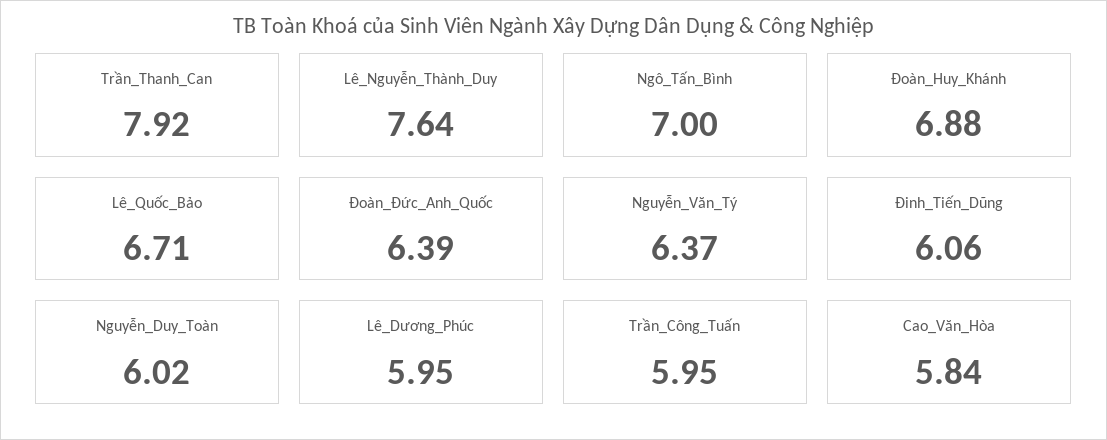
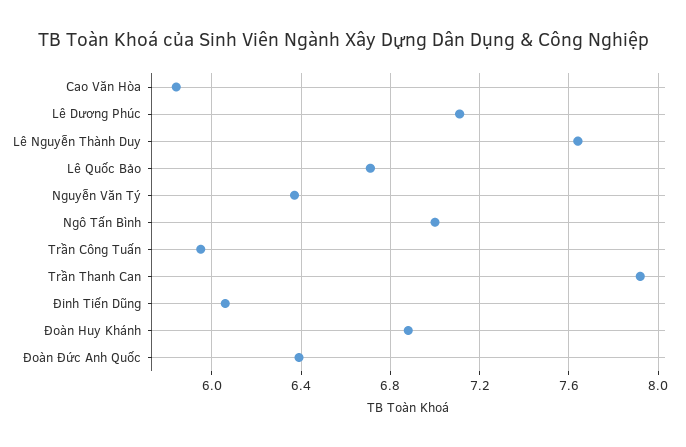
  {
    "Trần_Thanh_Can": 7.92,
    "Lê_Nguyễn_Thành_Duy": 7.64,
    "Ngô_Tấn_Bình": 7,
    "Đoàn_Huy_Khánh": 6.88,
    "Lê_Quốc_Bảo": 6.71,
    "Đoàn_Đức_Anh_Quốc": 6.39,
    "Nguyễn_Văn_Tý": 6.37,
    "Đinh_Tiến_Dũng": 6.06,
-   "Nguyễn_Duy_Toàn": 6.02,
-   "Lê_Dương_Phúc": 5.95,
+   "Lê_Dương_Phúc": 7.1,
    "Trần_Công_Tuấn": 5.95,
    "Cao_Văn_Hòa": 5.84
  }

